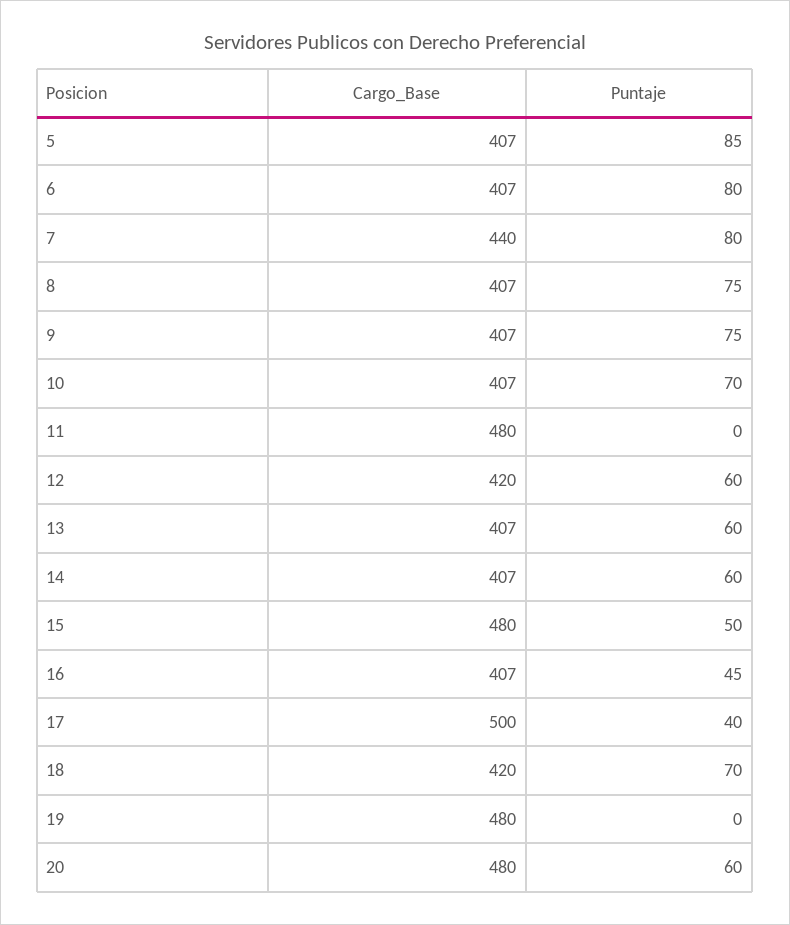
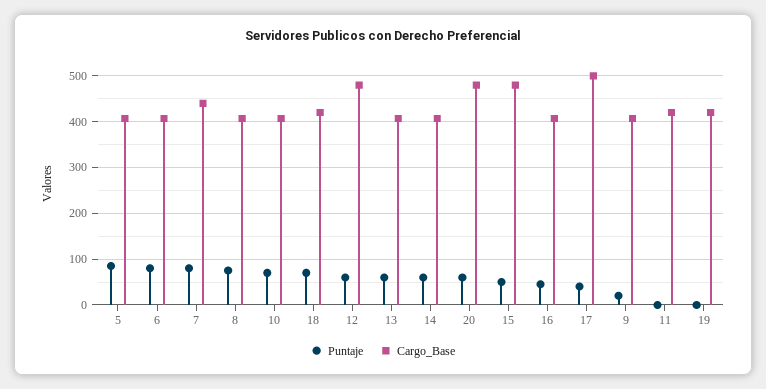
  {
    "Cargo_Base": {
      "5": 407,
      "6": 407,
      "7": 440,
      "8": 407,
      "9": 407,
      "10": 407,
-     "11": 480,
+     "11": 420,
-     "12": 420,
+     "12": 480,
      "13": 407,
      "14": 407,
      "15": 480,
      "16": 407,
      "17": 500,
      "18": 420,
-     "19": 480,
+     "19": 420,
      "20": 480
    },
    "Puntaje": {
      "5": 85,
      "6": 80,
      "7": 80,
      "8": 75,
-     "9": 75,
+     "9": 20,
      "10": 70,
      "11": 0,
      "12": 60,
      "13": 60,
      "14": 60,
      "15": 50,
      "16": 45,
      "17": 40,
      "18": 70,
      "19": 0,
      "20": 60
    }
  }

